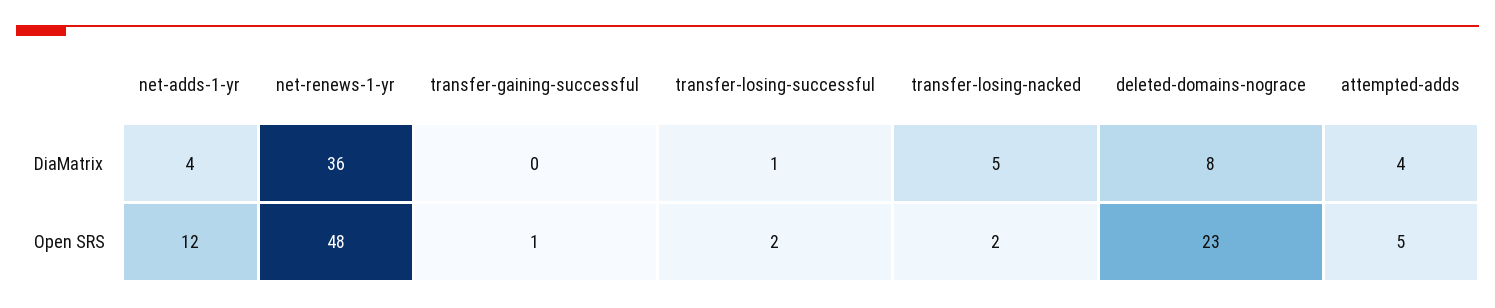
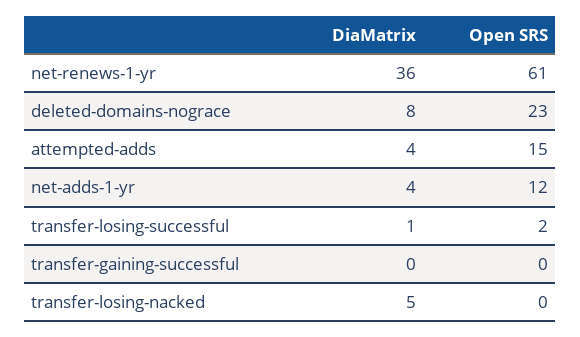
  {
    "net-adds-1-yr": {
      "DiaMatrix": 4,
      "Open SRS": 12
    },
    "net-renews-1-yr": {
      "DiaMatrix": 36,
-     "Open SRS": 48
+     "Open SRS": 61
    },
    "transfer-gaining-successful": {
      "DiaMatrix": 0,
-     "Open SRS": 1
+     "Open SRS": 0
    },
    "transfer-losing-successful": {
      "DiaMatrix": 1,
      "Open SRS": 2
    },
    "transfer-losing-nacked": {
      "DiaMatrix": 5,
-     "Open SRS": 2
+     "Open SRS": 0
    },
    "deleted-domains-nograce": {
      "DiaMatrix": 8,
      "Open SRS": 23
    },
    "attempted-adds": {
      "DiaMatrix": 4,
-     "Open SRS": 5
+     "Open SRS": 15
    }
  }

